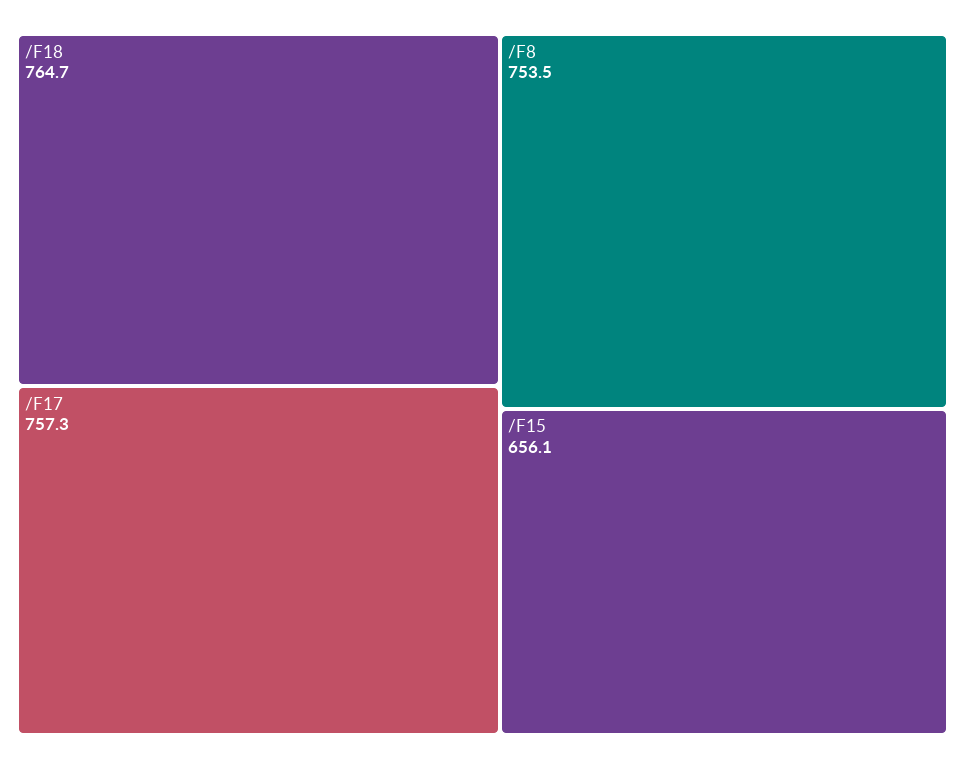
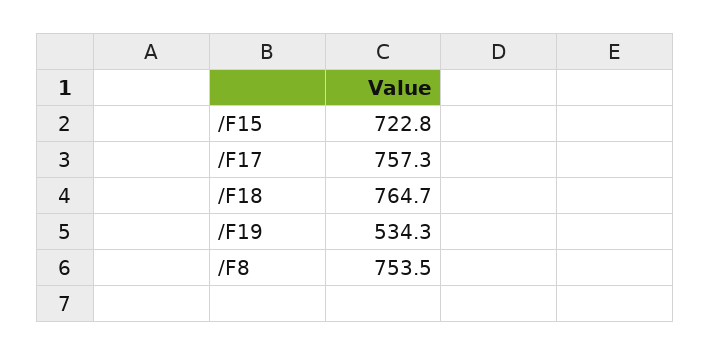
  {
    "/F18": 764.7,
    "/F17": 757.3,
    "/F8": 753.5,
-   "/F15": 656.1
+   "/F15": 722.8,
+   "/F19": 534.3
  }

